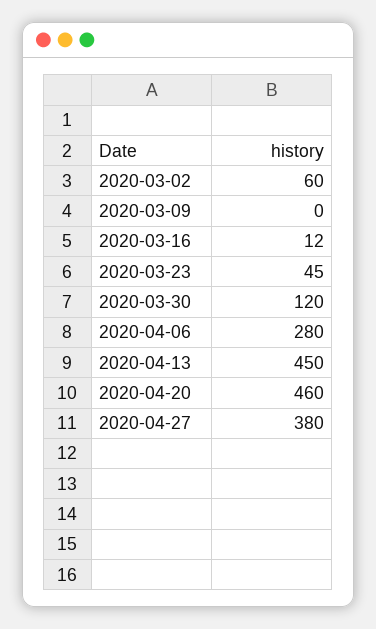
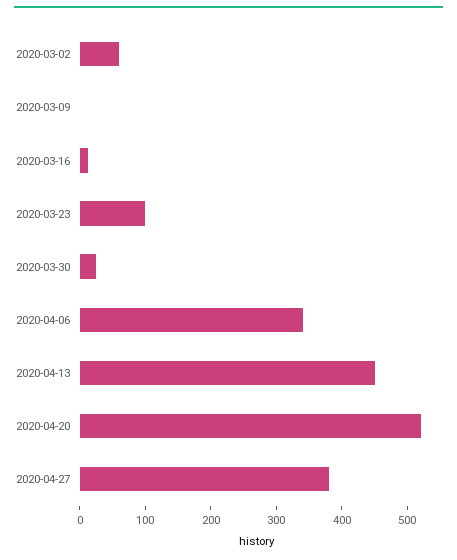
  {
    "2020-03-02": 60,
    "2020-03-09": 0,
    "2020-03-16": 12,
-   "2020-03-23": 45,
+   "2020-03-23": 100,
-   "2020-03-30": 120,
+   "2020-03-30": 20,
-   "2020-04-06": 280,
+   "2020-04-06": 340,
    "2020-04-13": 450,
-   "2020-04-20": 460,
+   "2020-04-20": 520,
    "2020-04-27": 380
  }

